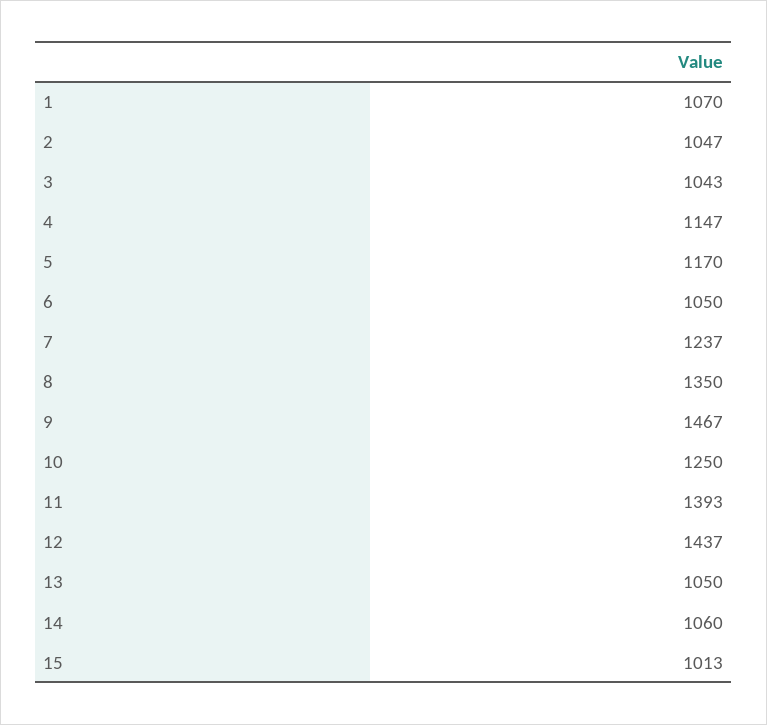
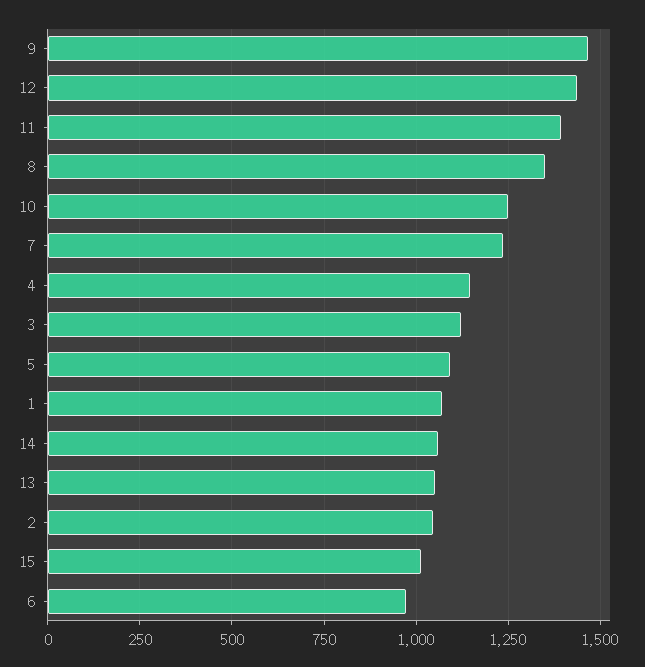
  {
    "1": 1070,
    "2": 1047,
-   "3": 1043,
+   "3": 1125,
    "4": 1147,
-   "5": 1170,
+   "5": 1100,
-   "6": 1050,
+   "6": 975,
    "7": 1237,
    "8": 1350,
    "9": 1467,
    "10": 1250,
    "11": 1393,
    "12": 1437,
    "13": 1050,
    "14": 1060,
    "15": 1013
  }

